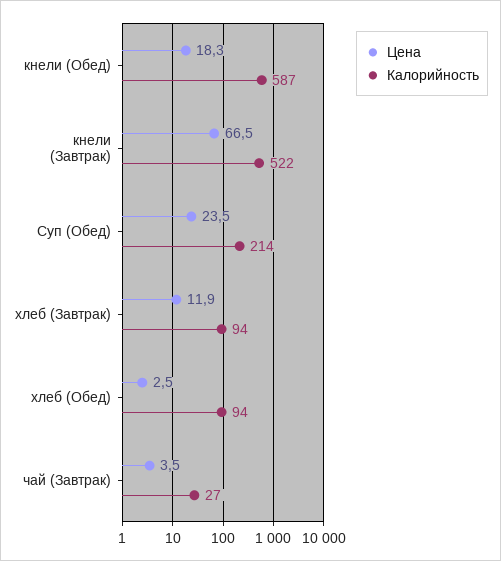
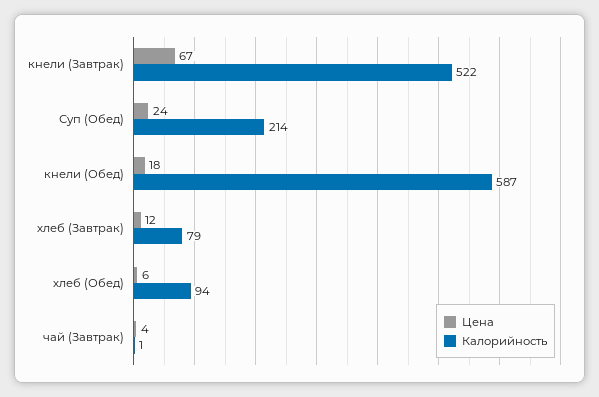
  {
    "Цена": {
      "кнели (Обед)": 18.3,
      "кнели (Завтрак)": 66.5,
      "Суп (Обед)": 23.5,
      "хлеб (Завтрак)": 11.9,
-     "хлеб (Обед)": 2.5,
+     "хлеб (Обед)": 6,
      "чай (Завтрак)": 3.5
    },
    "Калорийность": {
      "кнели (Обед)": 587,
      "кнели (Завтрак)": 522,
      "Суп (Обед)": 214,
-     "хлеб (Завтрак)": 94,
+     "хлеб (Завтрак)": 79,
      "хлеб (Обед)": 94,
-     "чай (Завтрак)": 27
+     "чай (Завтрак)": 1
    }
  }

